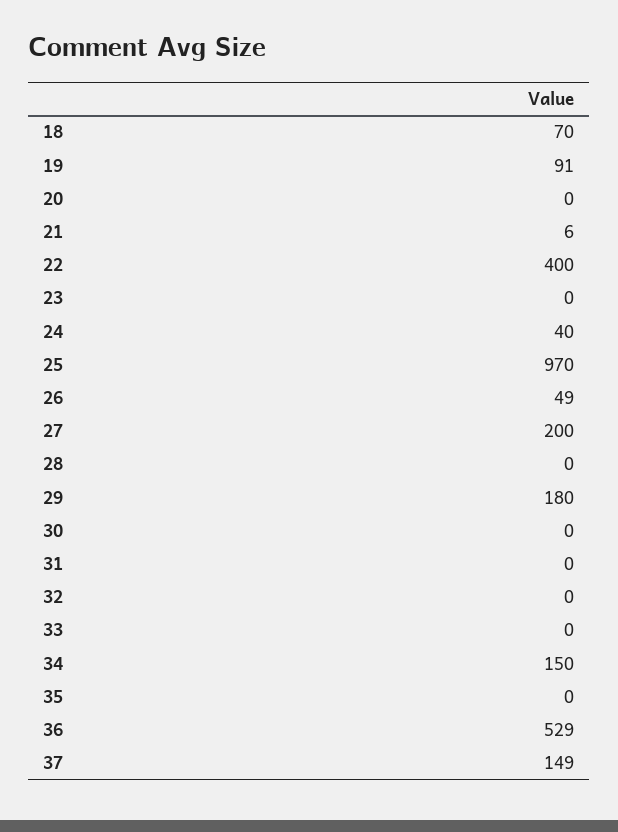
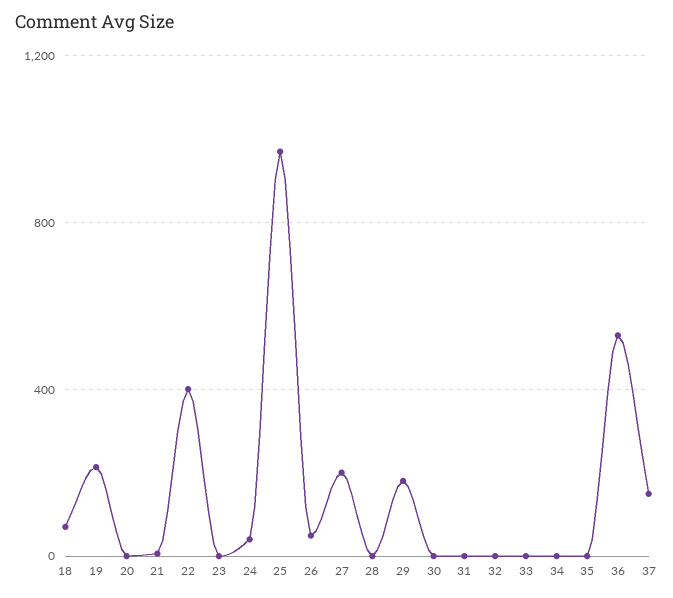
  {
    "18": 70,
-   "19": 91,
+   "19": 200,
    "20": 0,
    "21": 6,
    "22": 400,
    "23": 0,
    "24": 40,
    "25": 970,
    "26": 49,
    "27": 200,
    "28": 0,
    "29": 180,
    "30": 0,
    "31": 0,
    "32": 0,
    "33": 0,
-   "34": 150,
+   "34": 0,
    "35": 0,
    "36": 529,
    "37": 149
  }

